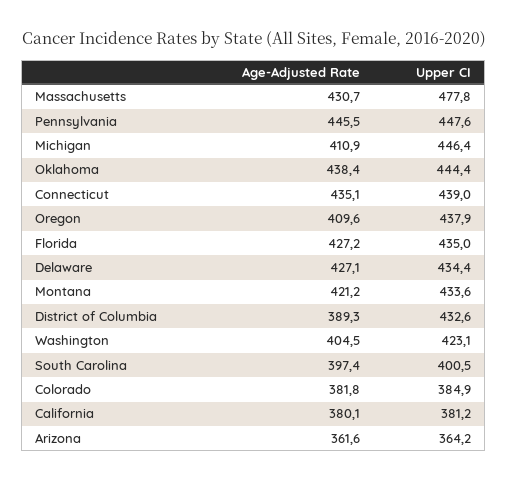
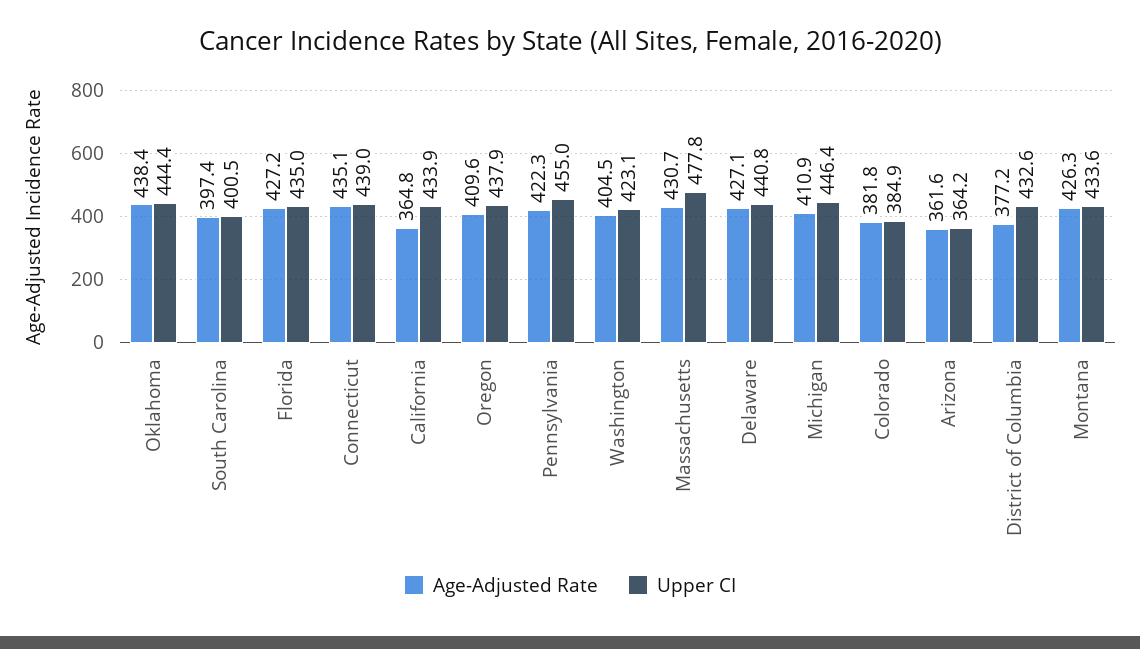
  {
    "Age-Adjusted Rate": {
      "Massachusetts": 430.7,
-     "Pennsylvania": 445.5,
+     "Pennsylvania": 422.3,
      "Michigan": 410.9,
      "Oklahoma": 438.4,
      "Connecticut": 435.1,
      "Oregon": 409.6,
      "Florida": 427.2,
      "Delaware": 427.1,
-     "Montana": 421.2,
+     "Montana": 426.3,
-     "District of Columbia": 389.3,
+     "District of Columbia": 377.2,
      "Washington": 404.5,
      "South Carolina": 397.4,
      "Colorado": 381.8,
-     "California": 380.1,
+     "California": 364.8,
      "Arizona": 361.6
    },
    "Upper CI": {
      "Massachusetts": 477.8,
-     "Pennsylvania": 447.6,
+     "Pennsylvania": 455,
      "Michigan": 446.4,
      "Oklahoma": 444.4,
      "Connecticut": 439,
      "Oregon": 437.9,
      "Florida": 435,
-     "Delaware": 434.4,
+     "Delaware": 440.8,
      "Montana": 433.6,
      "District of Columbia": 432.6,
      "Washington": 423.1,
      "South Carolina": 400.5,
      "Colorado": 384.9,
-     "California": 381.2,
+     "California": 433.9,
      "Arizona": 364.2
    }
  }

